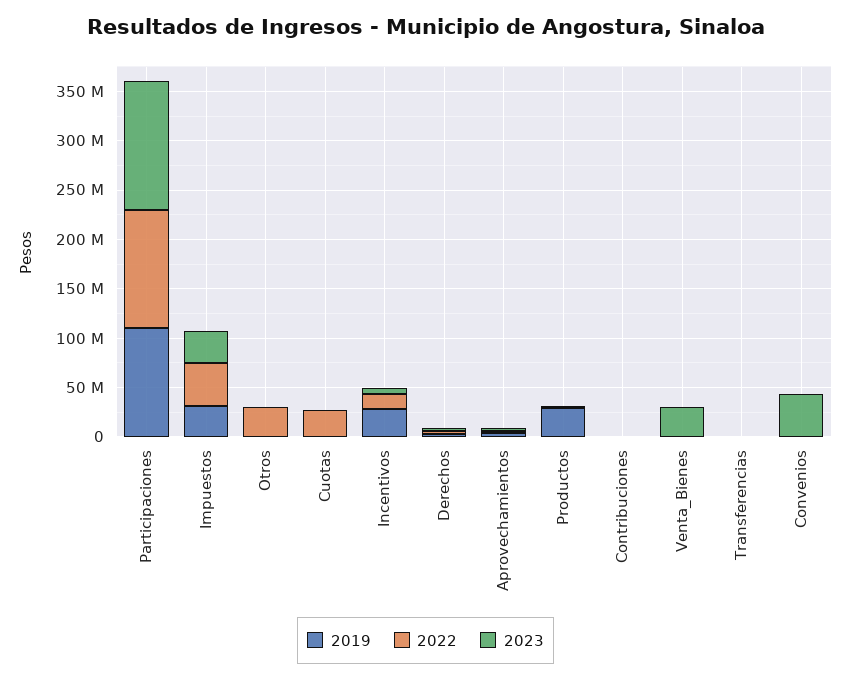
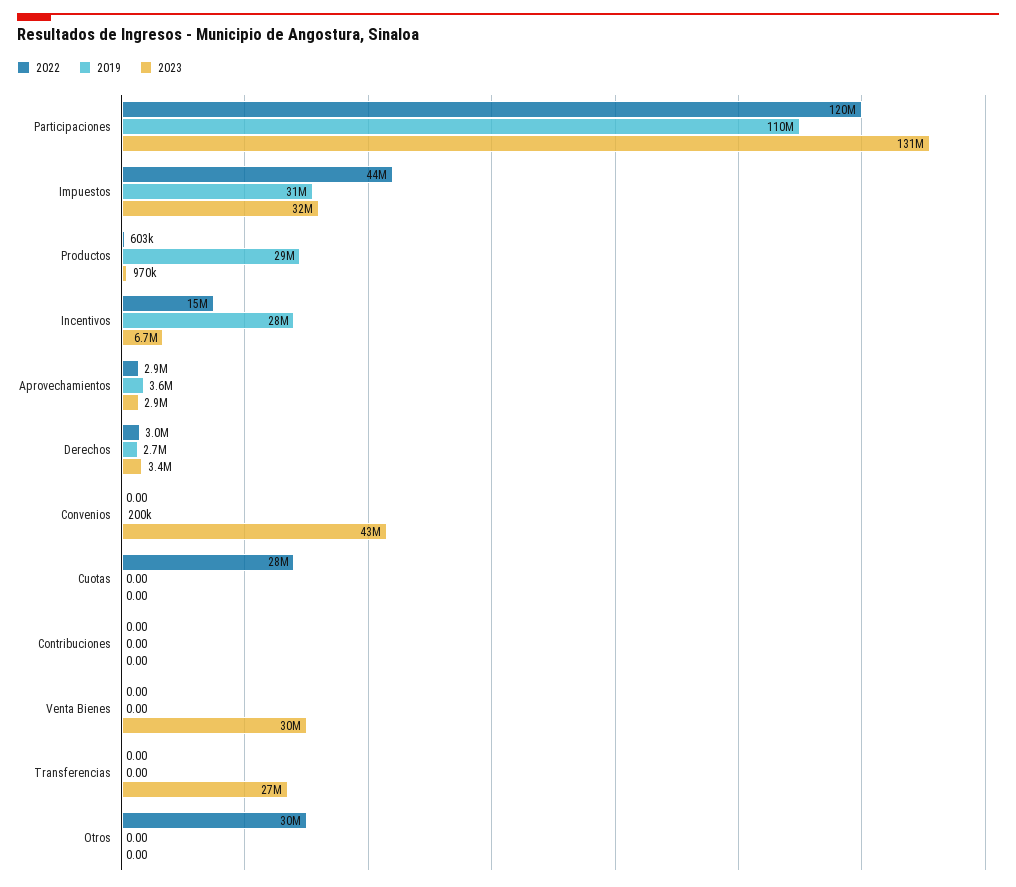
  {
    "2019": {
      "Participaciones": 110000000,
      "Impuestos": 31000000,
      "Otros": 0,
      "Cuotas": 0,
      "Incentivos": 28000000,
      "Derechos": 2700000,
      "Aprovechamientos": 3600000,
      "Productos": 29000000,
      "Contribuciones": 0,
      "Venta_Bienes": 0,
      "Transferencias": 0,
      "Convenios": 200000
    },
    "2022": {
      "Participaciones": 120000000,
      "Impuestos": 44000000,
      "Otros": 30000000,
      "Cuotas": 28000000,
      "Incentivos": 15000000,
      "Derechos": 3000000,
      "Aprovechamientos": 2900000,
      "Productos": 603000,
      "Contribuciones": 0,
      "Venta_Bienes": 0,
      "Transferencias": 0,
      "Convenios": 0
    },
    "2023": {
      "Participaciones": 131000000,
      "Impuestos": 32000000,
      "Otros": 0,
      "Cuotas": 0,
      "Incentivos": 6700000,
      "Derechos": 3400000,
      "Aprovechamientos": 2900000,
      "Productos": 970000,
      "Contribuciones": 0,
      "Venta_Bienes": 30000000,
-     "Transferencias": 0,
+     "Transferencias": 27000000,
      "Convenios": 43000000
    }
  }

